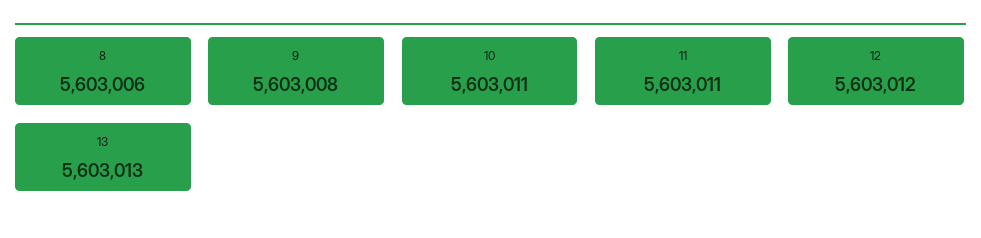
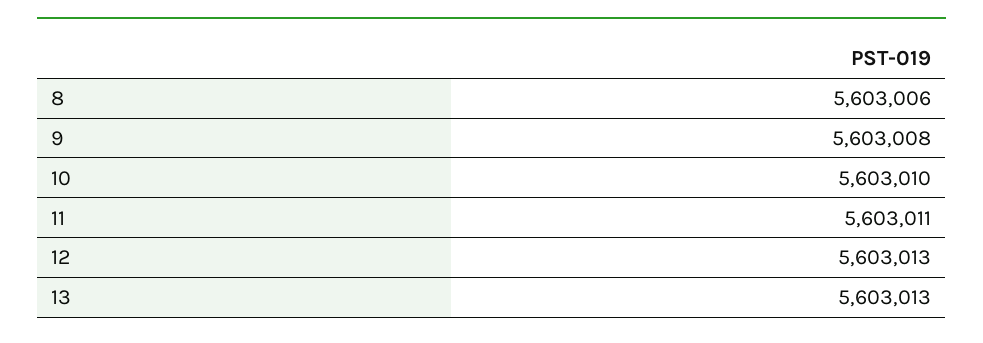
  {
    "8": 5603006,
    "9": 5603008,
-   "10": 5603011,
+   "10": 5603010,
    "11": 5603011,
-   "12": 5603012,
+   "12": 5603013,
    "13": 5603013
  }

